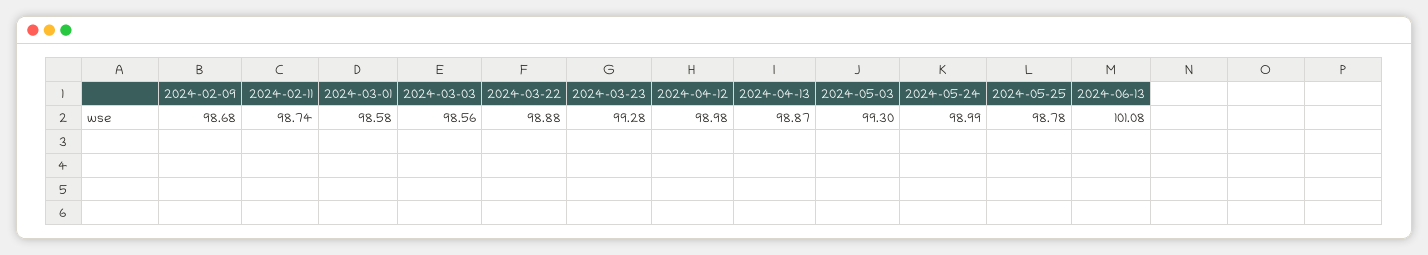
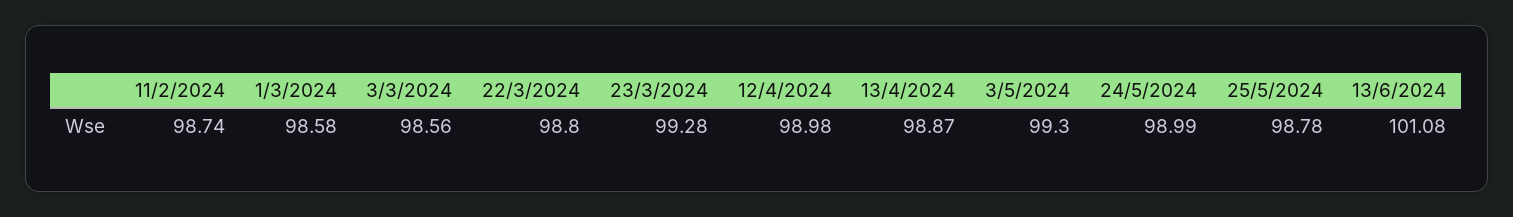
  {
-   "2024-02-09": 98.68,
    "2024-02-11": 98.74,
    "2024-03-01": 98.58,
    "2024-03-03": 98.56,
-   "2024-03-22": 98.88,
+   "2024-03-22": 98.8,
    "2024-03-23": 99.28,
    "2024-04-12": 98.98,
    "2024-04-13": 98.87,
    "2024-05-03": 99.3,
    "2024-05-24": 98.99,
    "2024-05-25": 98.78,
    "2024-06-13": 101.08
  }

